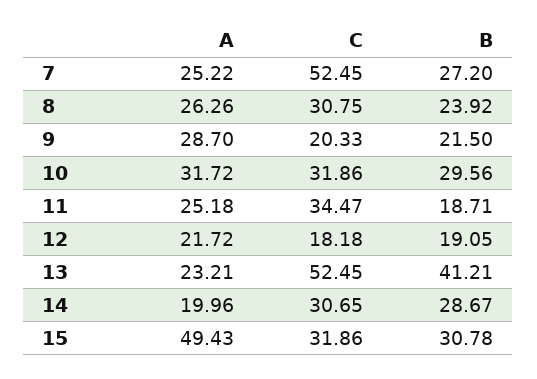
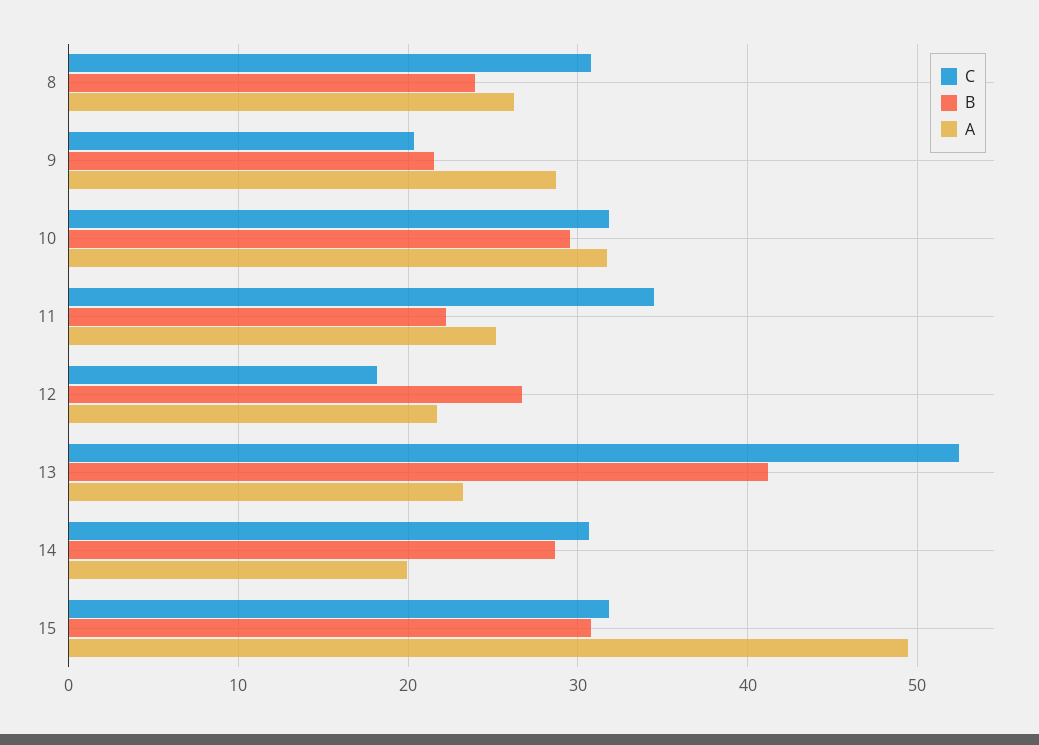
  {
    "A": {
-     "7": 25.22,
      "8": 26.26,
      "9": 28.7,
      "10": 31.72,
      "11": 25.18,
      "12": 21.72,
      "13": 23.21,
      "14": 19.96,
      "15": 49.43
    },
    "C": {
-     "7": 52.45,
      "8": 30.75,
      "9": 20.33,
      "10": 31.86,
      "11": 34.47,
      "12": 18.18,
      "13": 52.45,
      "14": 30.65,
      "15": 31.86
    },
    "B": {
-     "7": 27.2,
      "8": 23.92,
      "9": 21.5,
      "10": 29.56,
-     "11": 18.71,
+     "11": 22,
-     "12": 19.05,
+     "12": 27,
      "13": 41.21,
      "14": 28.67,
      "15": 30.78
    }
  }

